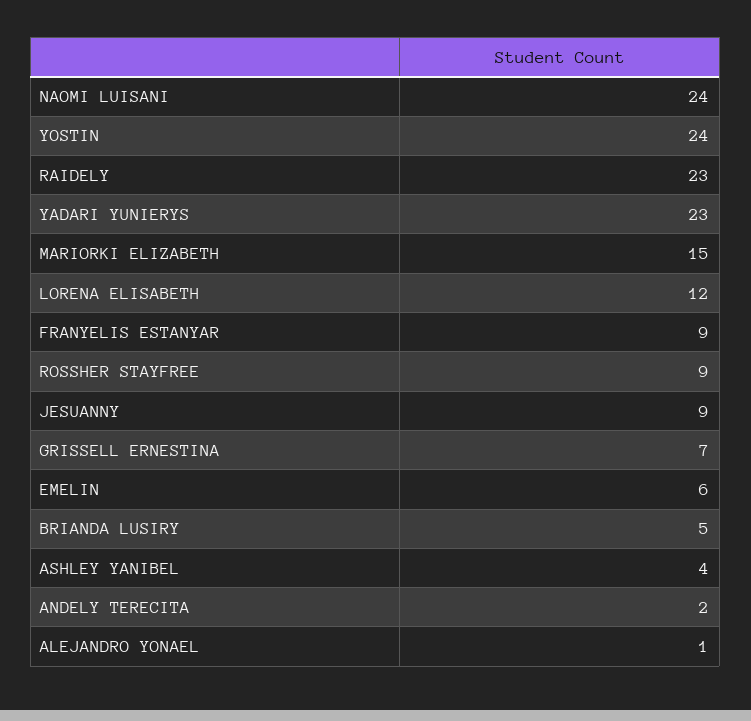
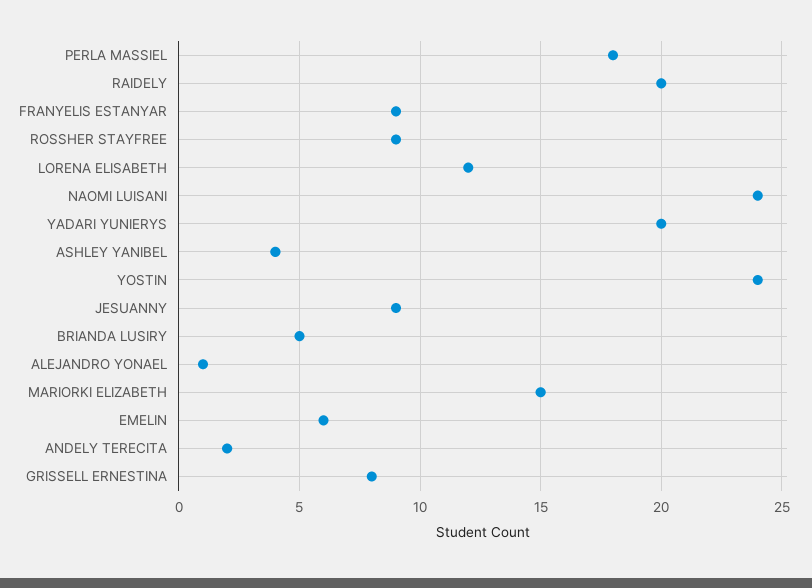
  {
    "NAOMI LUISANI": 24,
    "YOSTIN": 24,
-   "RAIDELY": 23,
+   "RAIDELY": 20,
-   "YADARI YUNIERYS": 23,
+   "YADARI YUNIERYS": 20,
    "MARIORKI ELIZABETH": 15,
    "LORENA ELISABETH": 12,
    "FRANYELIS ESTANYAR": 9,
    "ROSSHER STAYFREE": 9,
    "JESUANNY": 9,
-   "GRISSELL ERNESTINA": 7,
+   "GRISSELL ERNESTINA": 8,
    "EMELIN": 6,
    "BRIANDA LUSIRY": 5,
    "ASHLEY YANIBEL": 4,
    "ANDELY TERECITA": 2,
-   "ALEJANDRO YONAEL": 1
+   "ALEJANDRO YONAEL": 1,
+   "PERLA MASSIEL": 18
  }

